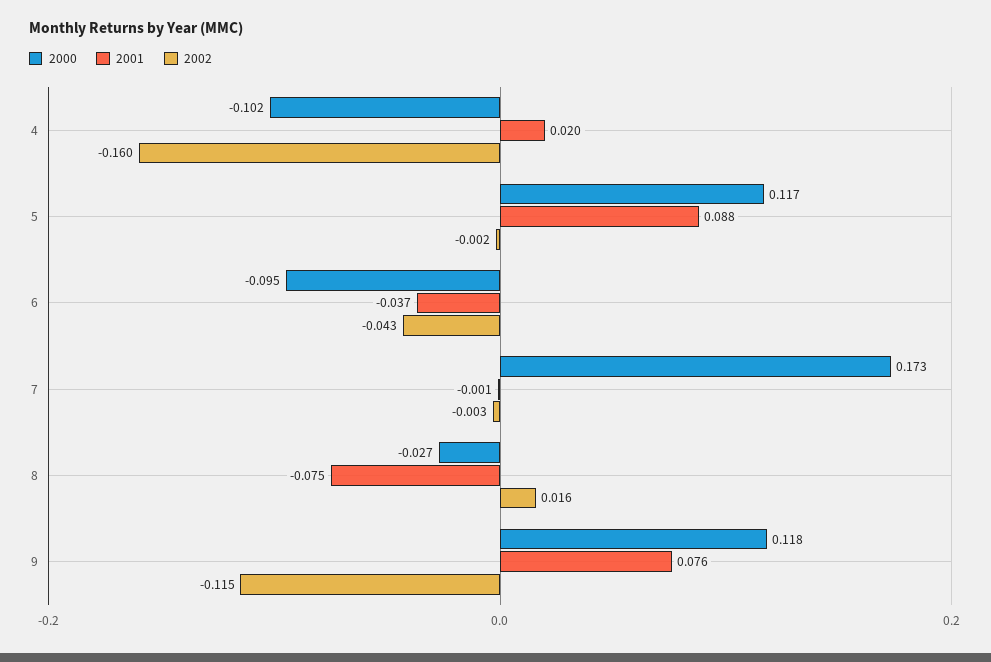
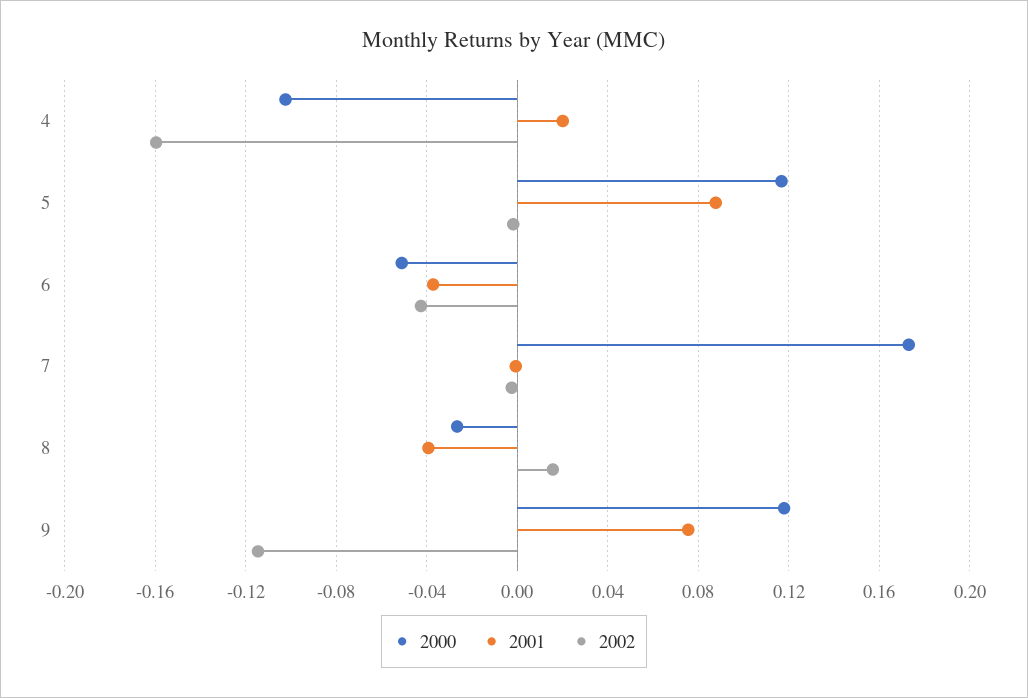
  {
    "2000": {
      "4": -0.102,
      "5": 0.117,
-     "6": -0.095,
+     "6": -0.05,
      "7": 0.173,
      "8": -0.027,
      "9": 0.118
    },
    "2001": {
      "4": 0.02,
      "5": 0.088,
      "6": -0.037,
      "7": -0.001,
-     "8": -0.075,
+     "8": -0.04,
      "9": 0.076
    },
    "2002": {
      "4": -0.16,
      "5": -0.002,
      "6": -0.043,
      "7": -0.003,
      "8": 0.016,
      "9": -0.115
    }
  }

